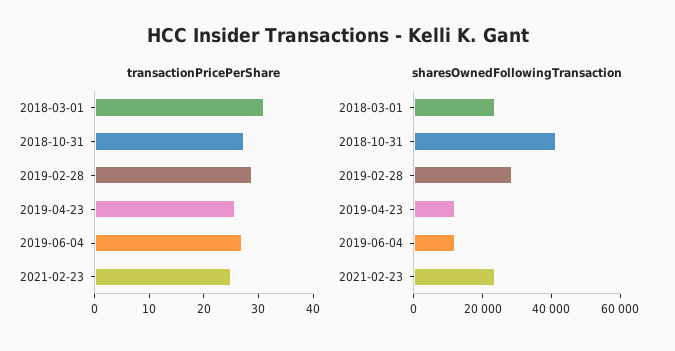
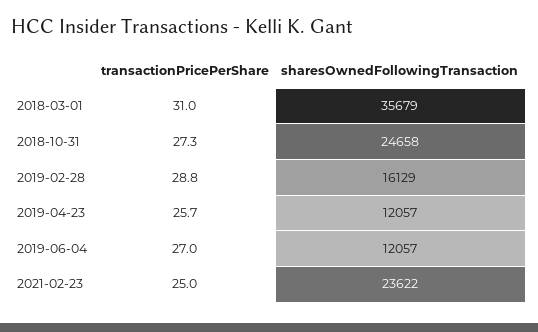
  {
    "transactionPricePerShare": {
      "2018-03-01": 31,
      "2018-10-31": 27.3,
      "2019-02-28": 28.8,
      "2019-04-23": 25.7,
      "2019-06-04": 27,
      "2021-02-23": 25
    },
    "sharesOwnedFollowingTransaction": {
-     "2018-03-01": 25000,
+     "2018-03-01": 35679,
-     "2018-10-31": 40000,
+     "2018-10-31": 24658,
-     "2019-02-28": 30000,
+     "2019-02-28": 16129,
      "2019-04-23": 12057,
      "2019-06-04": 12057,
      "2021-02-23": 23622
    }
  }

